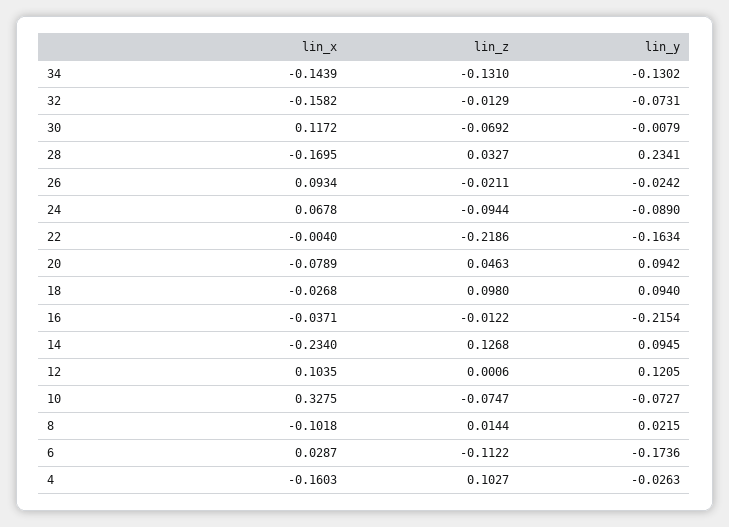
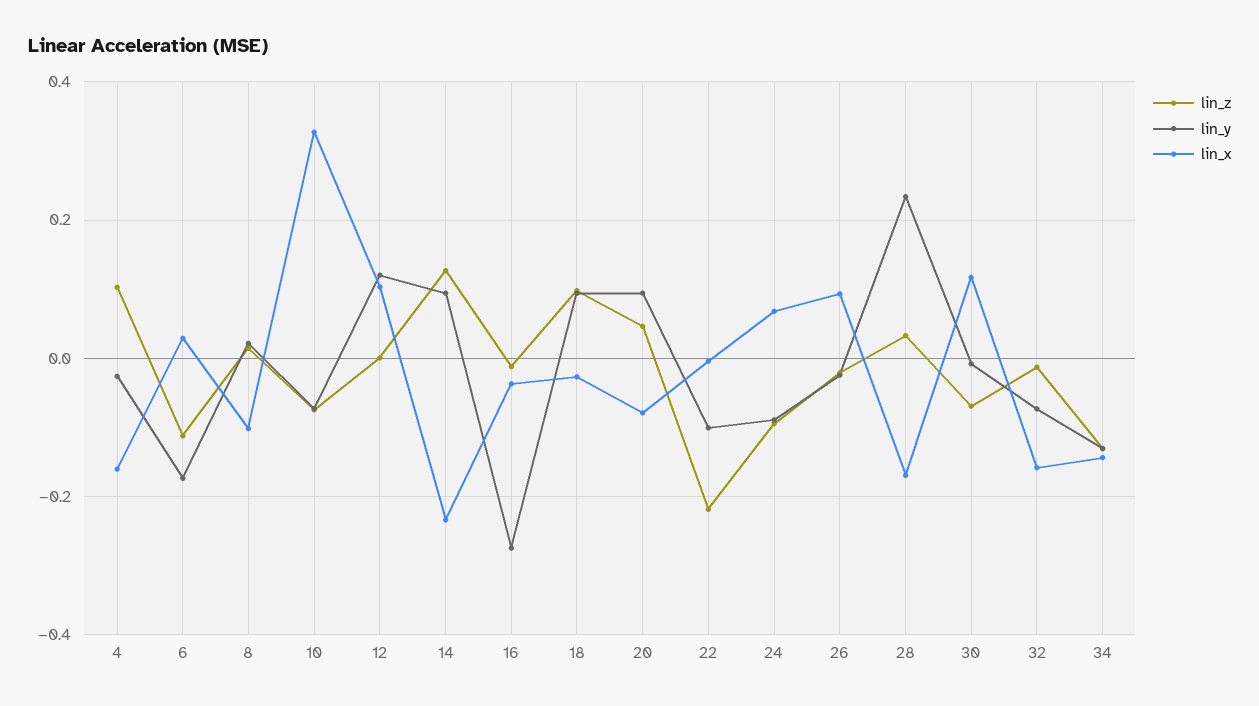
  {
    "lin_x": {
      "34": -0.1439,
      "32": -0.1582,
      "30": 0.1172,
      "28": -0.1695,
      "26": 0.0934,
      "24": 0.0678,
      "22": -0.004,
      "20": -0.0789,
      "18": -0.0268,
      "16": -0.0371,
      "14": -0.234,
      "12": 0.1035,
      "10": 0.3275,
      "8": -0.1018,
      "6": 0.0287,
      "4": -0.1603
    },
    "lin_z": {
      "34": -0.131,
      "32": -0.0129,
      "30": -0.0692,
      "28": 0.0327,
      "26": -0.0211,
      "24": -0.0944,
      "22": -0.2186,
      "20": 0.0463,
      "18": 0.098,
      "16": -0.0122,
      "14": 0.1268,
      "12": 0.0006,
      "10": -0.0747,
      "8": 0.0144,
      "6": -0.1122,
      "4": 0.1027
    },
    "lin_y": {
      "34": -0.1302,
      "32": -0.0731,
      "30": -0.0079,
      "28": 0.2341,
      "26": -0.0242,
      "24": -0.089,
-     "22": -0.1634,
+     "22": -0.1,
      "20": 0.0942,
      "18": 0.094,
-     "16": -0.2154,
+     "16": -0.28,
      "14": 0.0945,
      "12": 0.1205,
      "10": -0.0727,
      "8": 0.0215,
      "6": -0.1736,
      "4": -0.0263
    }
  }

